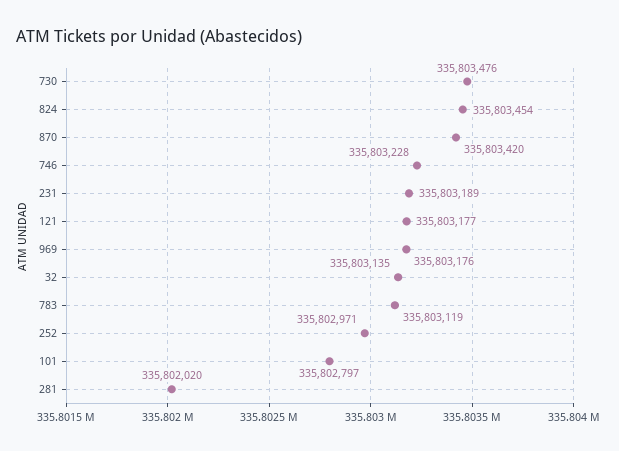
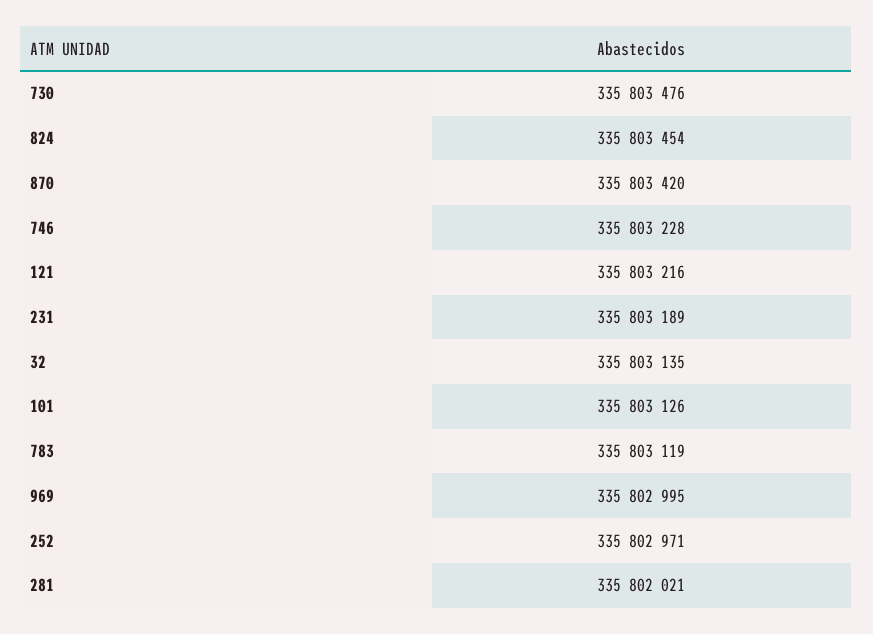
  {
    "730": 335803476,
    "824": 335803454,
    "870": 335803420,
    "746": 335803228,
    "231": 335803189,
-   "121": 335803177,
+   "121": 335803216,
-   "969": 335803176,
+   "969": 335802995,
    "32": 335803135,
    "783": 335803119,
    "252": 335802971,
-   "101": 335802797,
+   "101": 335803126,
-   "281": 335802020
+   "281": 335802021
  }

